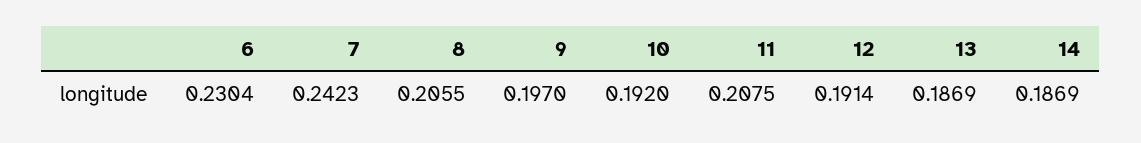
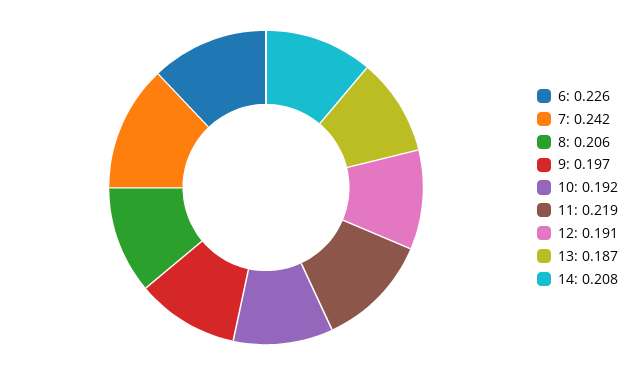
  {
-   "6": 0.2304,
+   "6": 0.226,
    "7": 0.2423,
    "8": 0.2055,
    "9": 0.197,
    "10": 0.192,
-   "11": 0.2075,
+   "11": 0.219,
    "12": 0.1914,
    "13": 0.1869,
-   "14": 0.1869
+   "14": 0.208
  }

